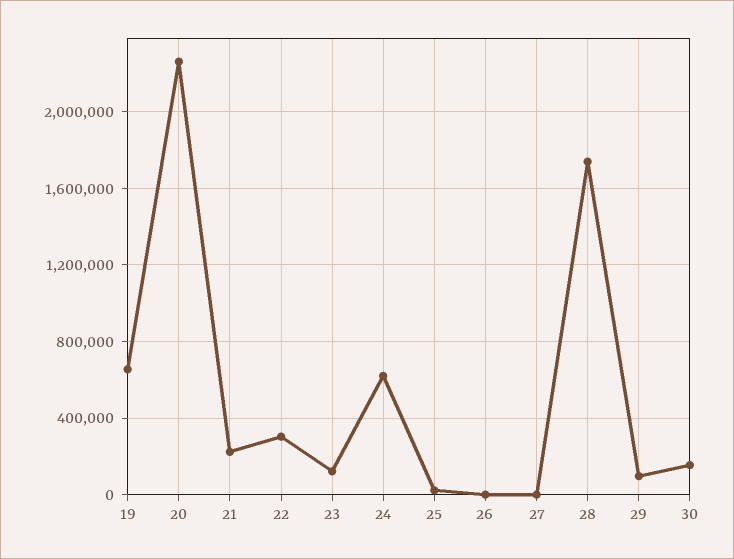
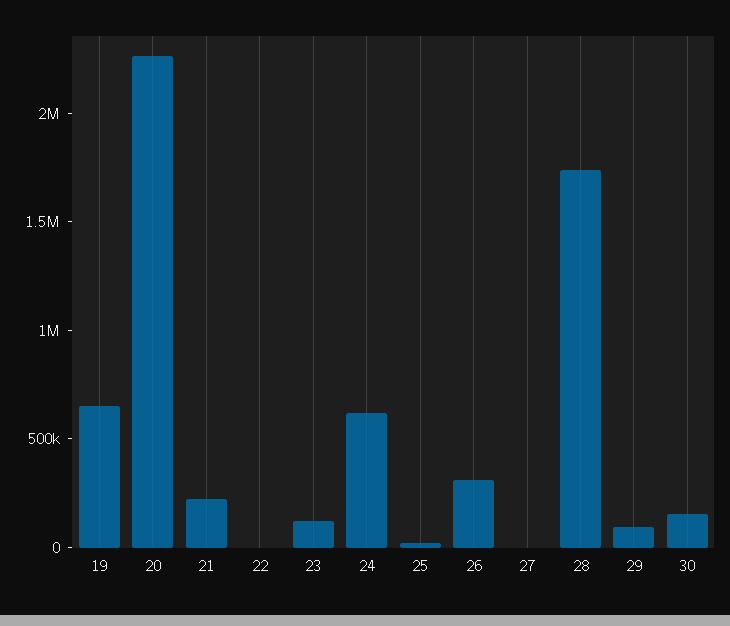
  {
    "19": 650000,
    "20": 2250000,
    "21": 200000,
-   "22": 300000,
+   "22": 0,
    "23": 100000,
    "24": 600000,
    "25": 0,
-   "26": 0,
+   "26": 300000,
    "27": 0,
    "28": 1750000,
    "29": 100000,
    "30": 150000
  }

